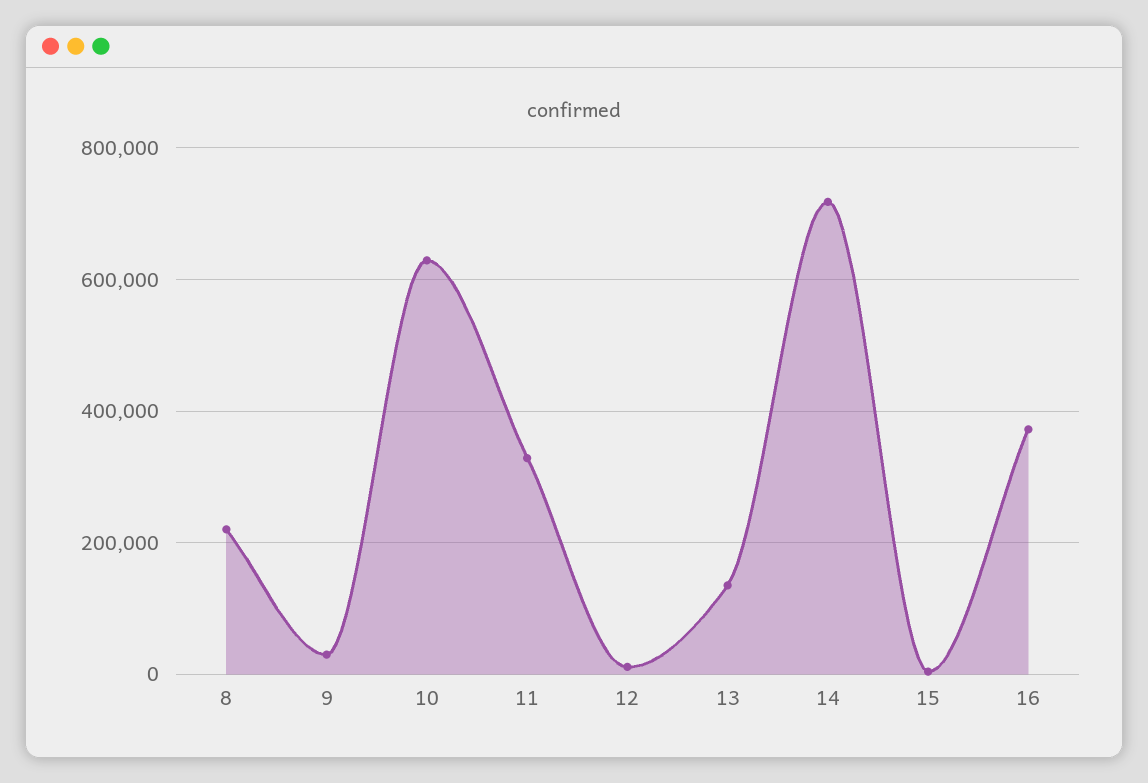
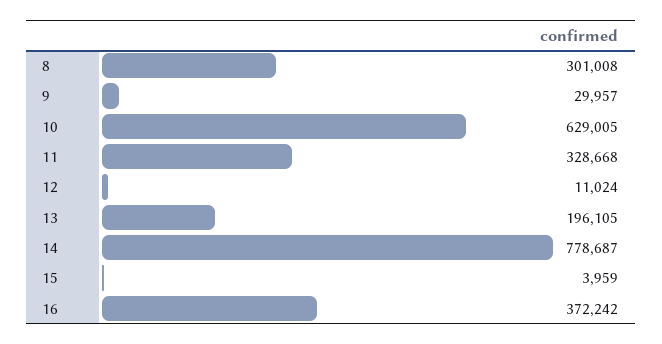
  {
-   "8": 220000,
+   "8": 301008,
    "9": 29957,
    "10": 629005,
    "11": 328668,
    "12": 11024,
-   "13": 140000,
+   "13": 196105,
-   "14": 720000,
+   "14": 778687,
    "15": 3959,
    "16": 372242
  }

